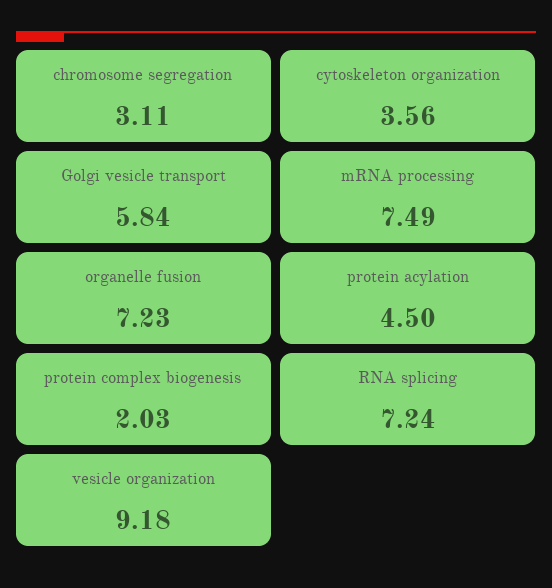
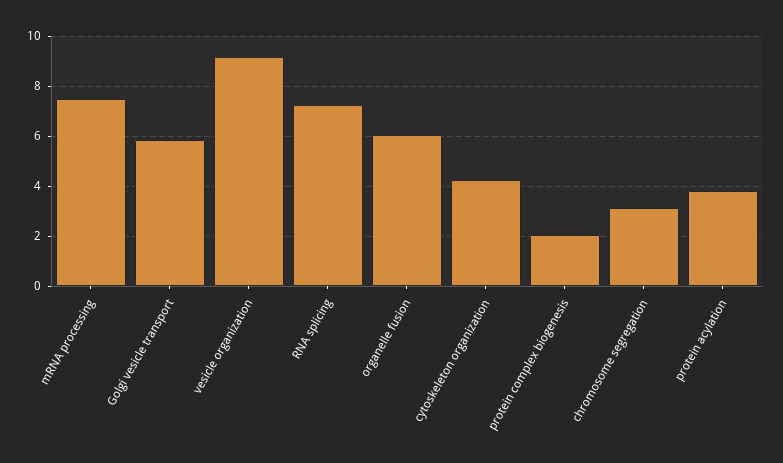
  {
    "chromosome segregation": 3.11,
-   "cytoskeleton organization": 3.56,
+   "cytoskeleton organization": 4.25,
    "Golgi vesicle transport": 5.84,
    "mRNA processing": 7.49,
-   "organelle fusion": 7.23,
+   "organelle fusion": 6,
-   "protein acylation": 4.5,
+   "protein acylation": 3.75,
    "protein complex biogenesis": 2.03,
    "RNA splicing": 7.24,
    "vesicle organization": 9.18
  }

